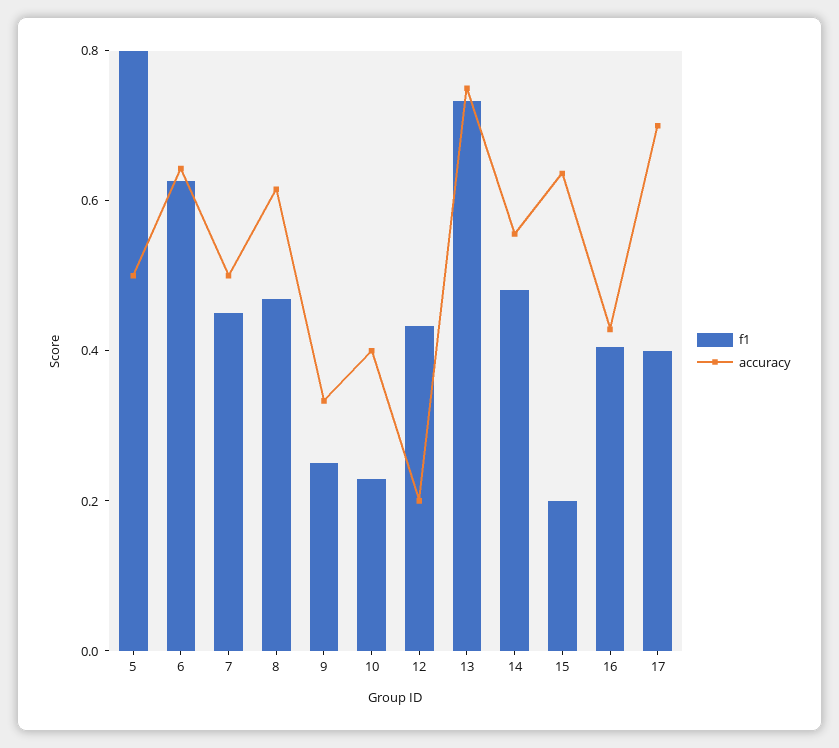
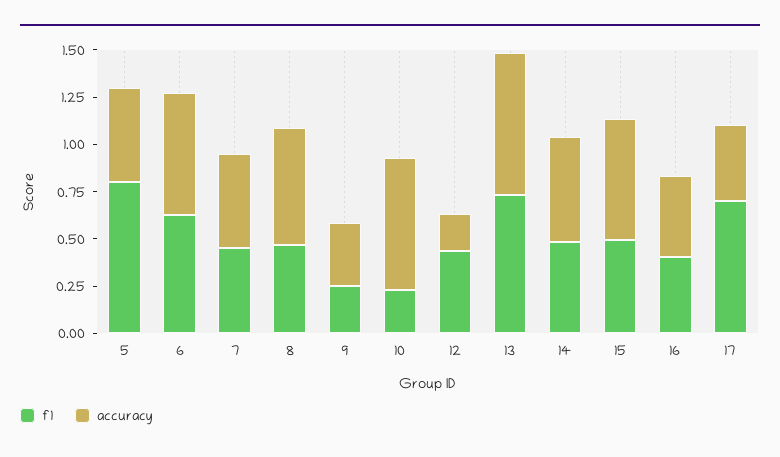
  {
    "f1": {
      "5": 0.8,
      "6": 0.65,
      "7": 0.45,
      "8": 0.45,
      "9": 0.25,
      "10": 0.25,
      "12": 0.45,
      "13": 0.75,
      "14": 0.5,
-     "15": 0.2,
+     "15": 0.5,
      "16": 0.4,
-     "17": 0.4
+     "17": 0.7
    },
    "accuracy": {
      "5": 0.5,
      "6": 0.65,
      "7": 0.5,
      "8": 0.6,
      "9": 0.35,
-     "10": 0.4,
+     "10": 0.7,
      "12": 0.2,
      "13": 0.75,
      "14": 0.55,
      "15": 0.65,
      "16": 0.45,
-     "17": 0.7
+     "17": 0.4
    }
  }

